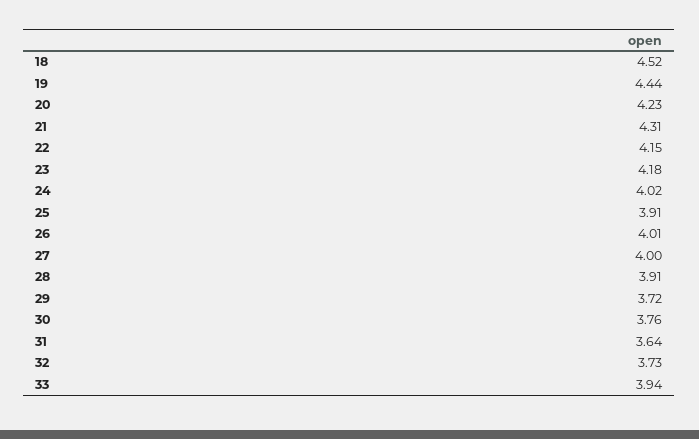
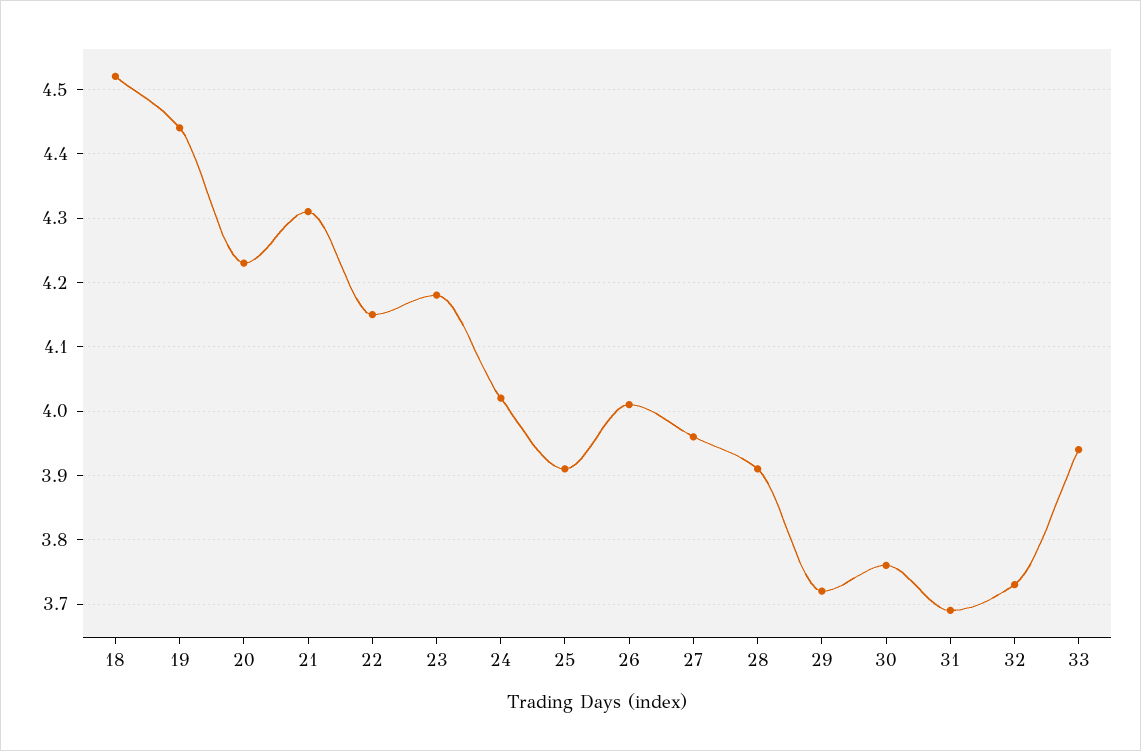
  {
    "18": 4.52,
    "19": 4.44,
    "20": 4.23,
    "21": 4.31,
    "22": 4.15,
    "23": 4.18,
    "24": 4.02,
    "25": 3.91,
    "26": 4.01,
-   "27": 4,
+   "27": 3.96,
    "28": 3.91,
    "29": 3.72,
    "30": 3.76,
-   "31": 3.64,
+   "31": 3.69,
    "32": 3.73,
    "33": 3.94
  }

